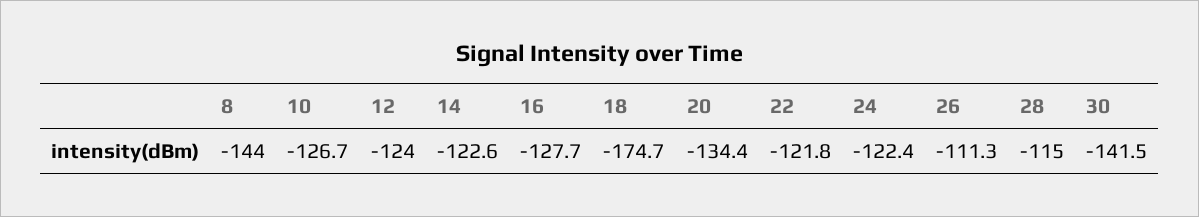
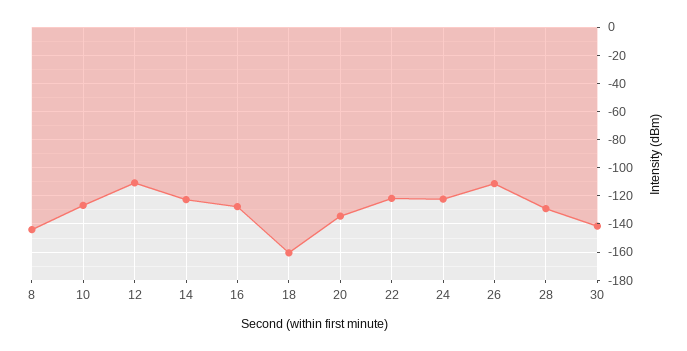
  {
    "8": -144,
    "10": -126.7,
-   "12": -124,
+   "12": -110,
    "14": -122.6,
    "16": -127.7,
-   "18": -174.7,
+   "18": -160,
    "20": -134.4,
    "22": -121.8,
    "24": -122.4,
    "26": -111.3,
-   "28": -115,
+   "28": -130,
    "30": -141.5
  }

